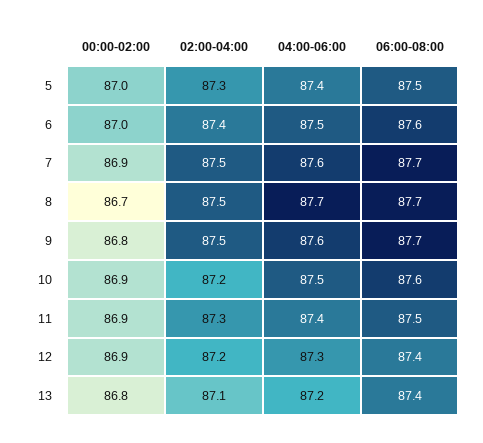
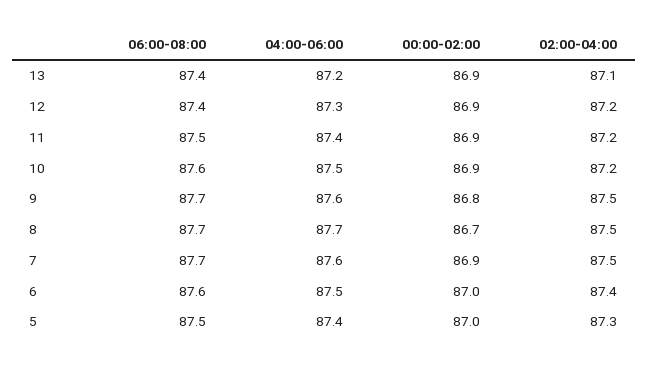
  {
    "00:00-02:00": {
      "5": 87,
      "6": 87,
      "7": 86.9,
      "8": 86.7,
      "9": 86.8,
      "10": 86.9,
      "11": 86.9,
      "12": 86.9,
-     "13": 86.8
+     "13": 86.9
    },
    "02:00-04:00": {
      "5": 87.3,
      "6": 87.4,
      "7": 87.5,
      "8": 87.5,
      "9": 87.5,
      "10": 87.2,
-     "11": 87.3,
+     "11": 87.2,
      "12": 87.2,
      "13": 87.1
    },
    "04:00-06:00": {
      "5": 87.4,
      "6": 87.5,
      "7": 87.6,
      "8": 87.7,
      "9": 87.6,
      "10": 87.5,
      "11": 87.4,
      "12": 87.3,
      "13": 87.2
    },
    "06:00-08:00": {
      "5": 87.5,
      "6": 87.6,
      "7": 87.7,
      "8": 87.7,
      "9": 87.7,
      "10": 87.6,
      "11": 87.5,
      "12": 87.4,
      "13": 87.4
    }
  }

